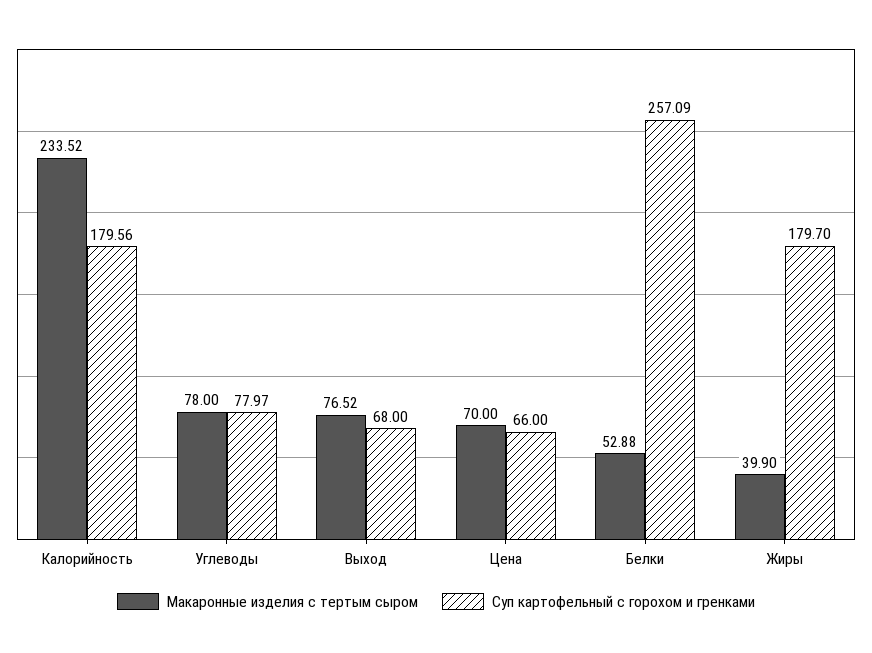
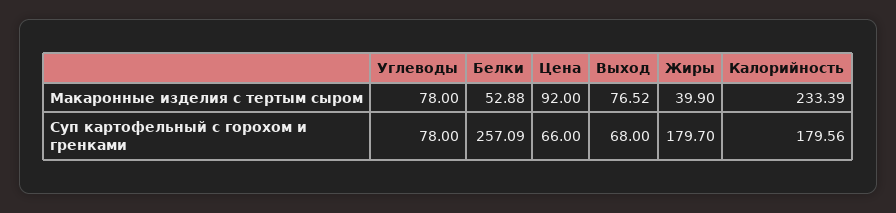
  {
    "Макаронные изделия с тертым сыром": {
-     "Калорийность": 233.52,
+     "Калорийность": 233.39,
      "Углеводы": 78,
      "Выход": 76.52,
-     "Цена": 70,
+     "Цена": 92,
      "Белки": 52.88,
      "Жиры": 39.9
    },
    "Суп картофельный с горохом и гренками": {
      "Калорийность": 179.56,
-     "Углеводы": 77.97,
+     "Углеводы": 78,
      "Выход": 68,
      "Цена": 66,
      "Белки": 257.09,
      "Жиры": 179.7
    }
  }

